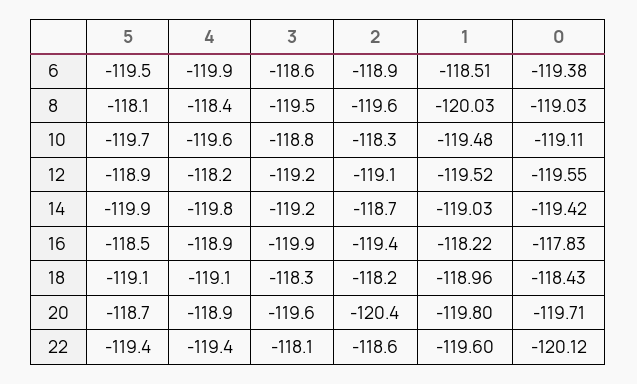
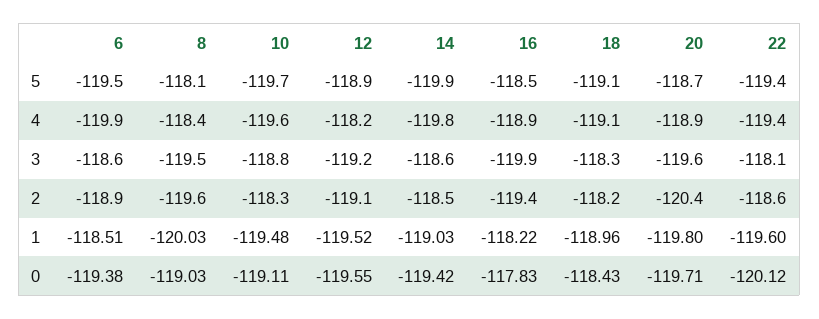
  {
    "5": {
      "6": -119.5,
      "8": -118.1,
      "10": -119.7,
      "12": -118.9,
      "14": -119.9,
      "16": -118.5,
      "18": -119.1,
      "20": -118.7,
      "22": -119.4
    },
    "4": {
      "6": -119.9,
      "8": -118.4,
      "10": -119.6,
      "12": -118.2,
      "14": -119.8,
      "16": -118.9,
      "18": -119.1,
      "20": -118.9,
      "22": -119.4
    },
    "3": {
      "6": -118.6,
      "8": -119.5,
      "10": -118.8,
      "12": -119.2,
-     "14": -119.2,
+     "14": -118.6,
      "16": -119.9,
      "18": -118.3,
      "20": -119.6,
      "22": -118.1
    },
    "2": {
      "6": -118.9,
      "8": -119.6,
      "10": -118.3,
      "12": -119.1,
-     "14": -118.7,
+     "14": -118.5,
      "16": -119.4,
      "18": -118.2,
      "20": -120.4,
      "22": -118.6
    },
    "1": {
      "6": -118.51,
      "8": -120.03,
      "10": -119.48,
      "12": -119.52,
      "14": -119.03,
      "16": -118.22,
      "18": -118.96,
      "20": -119.8,
      "22": -119.6
    },
    "0": {
      "6": -119.38,
      "8": -119.03,
      "10": -119.11,
      "12": -119.55,
      "14": -119.42,
      "16": -117.83,
      "18": -118.43,
      "20": -119.71,
      "22": -120.12
    }
  }

